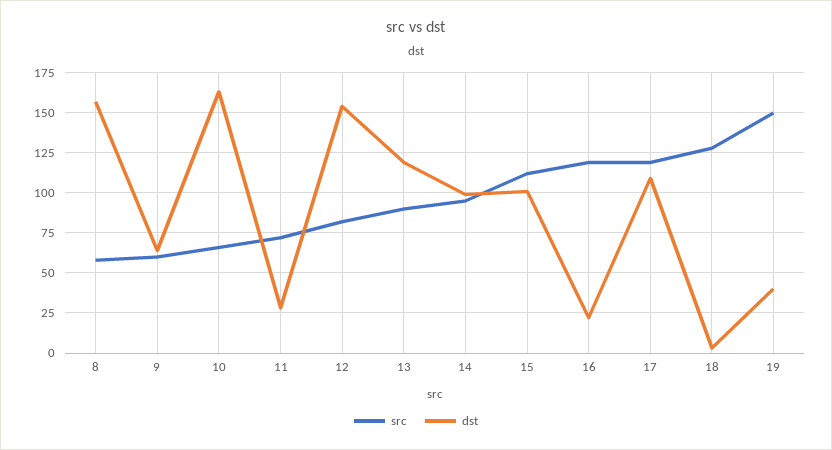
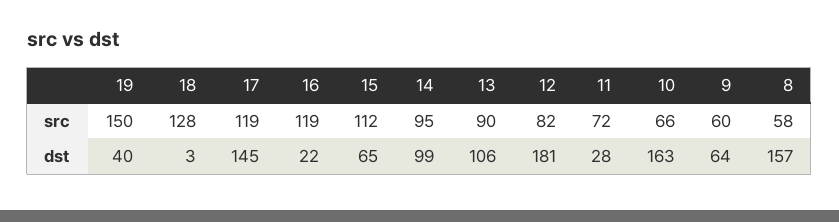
  {
    "src": {
      "8": 58,
      "9": 60,
      "10": 66,
      "11": 72,
      "12": 82,
      "13": 90,
      "14": 95,
      "15": 112,
      "16": 119,
      "17": 119,
      "18": 128,
      "19": 150
    },
    "dst": {
      "8": 157,
      "9": 64,
      "10": 163,
      "11": 28,
-     "12": 155,
+     "12": 181,
-     "13": 120,
+     "13": 106,
      "14": 99,
-     "15": 100,
+     "15": 65,
      "16": 22,
-     "17": 110,
+     "17": 145,
      "18": 3,
      "19": 40
    }
  }

